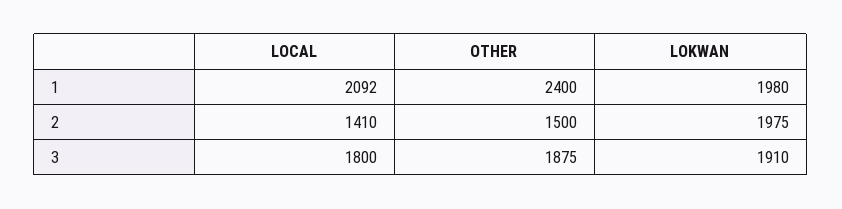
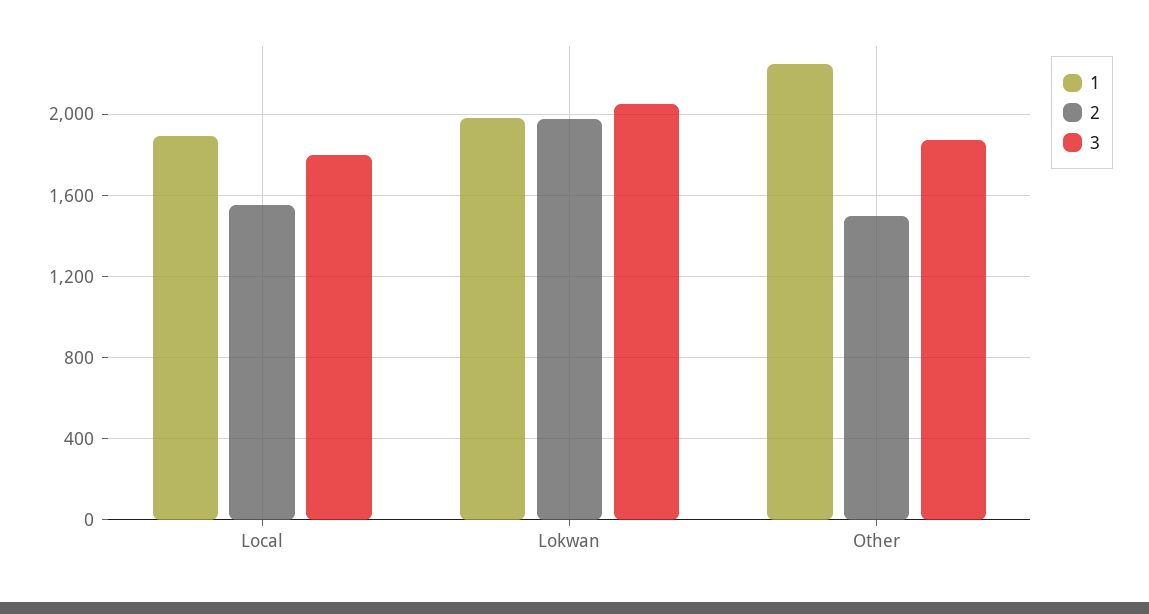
  {
    "1": {
-     "LOCAL": 2092,
+     "LOCAL": 1900,
-     "OTHER": 2400,
+     "OTHER": 2250,
      "LOKWAN": 1980
    },
    "2": {
-     "LOCAL": 1410,
+     "LOCAL": 1550,
      "OTHER": 1500,
      "LOKWAN": 1975
    },
    "3": {
      "LOCAL": 1800,
      "OTHER": 1875,
-     "LOKWAN": 1910
+     "LOKWAN": 2050
    }
  }

